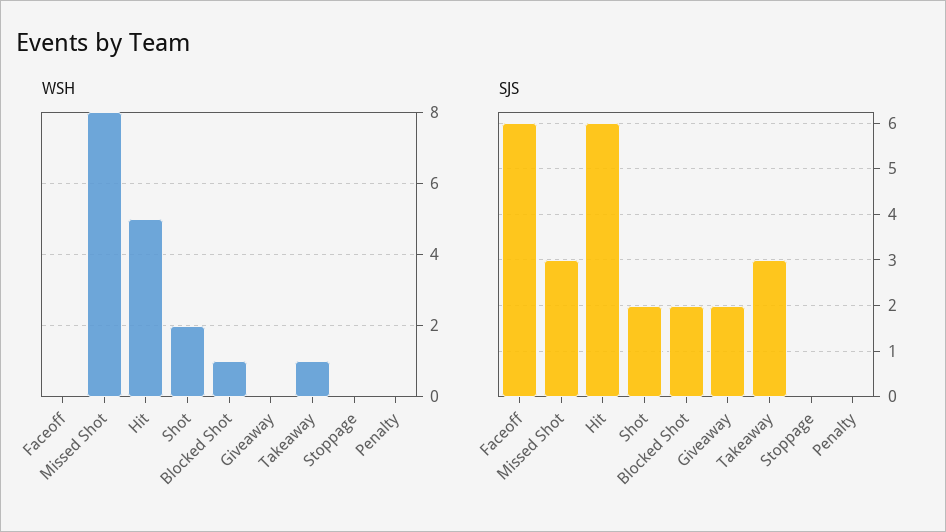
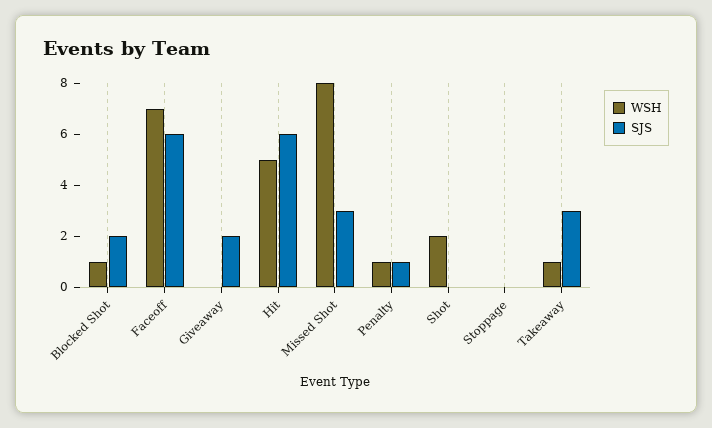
  {
    "WSH": {
-     "Faceoff": 0,
+     "Faceoff": 7,
      "Missed Shot": 8,
      "Hit": 5,
      "Shot": 2,
      "Blocked Shot": 1,
      "Giveaway": 0,
      "Takeaway": 1,
      "Stoppage": 0,
-     "Penalty": 0
+     "Penalty": 1
    },
    "SJS": {
      "Faceoff": 6,
      "Missed Shot": 3,
      "Hit": 6,
-     "Shot": 2,
+     "Shot": 0,
      "Blocked Shot": 2,
      "Giveaway": 2,
      "Takeaway": 3,
      "Stoppage": 0,
-     "Penalty": 0
+     "Penalty": 1
    }
  }

